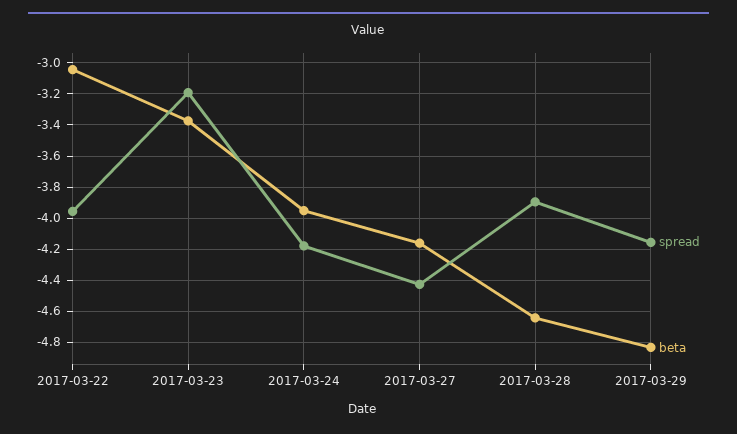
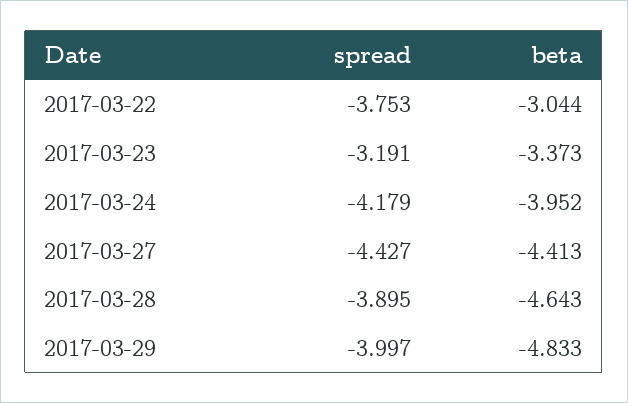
  {
    "spread": {
-     "2017-03-22": -3.95,
+     "2017-03-22": -3.753,
      "2017-03-23": -3.191,
      "2017-03-24": -4.179,
      "2017-03-27": -4.427,
      "2017-03-28": -3.895,
-     "2017-03-29": -4.15
+     "2017-03-29": -3.997
    },
    "beta": {
      "2017-03-22": -3.044,
      "2017-03-23": -3.373,
      "2017-03-24": -3.952,
-     "2017-03-27": -4.15,
+     "2017-03-27": -4.413,
      "2017-03-28": -4.643,
      "2017-03-29": -4.833
    }
  }

